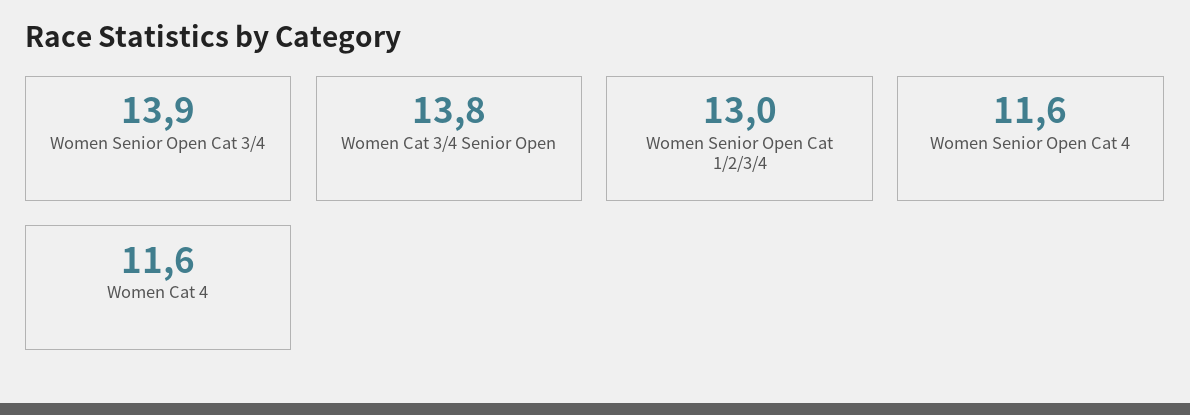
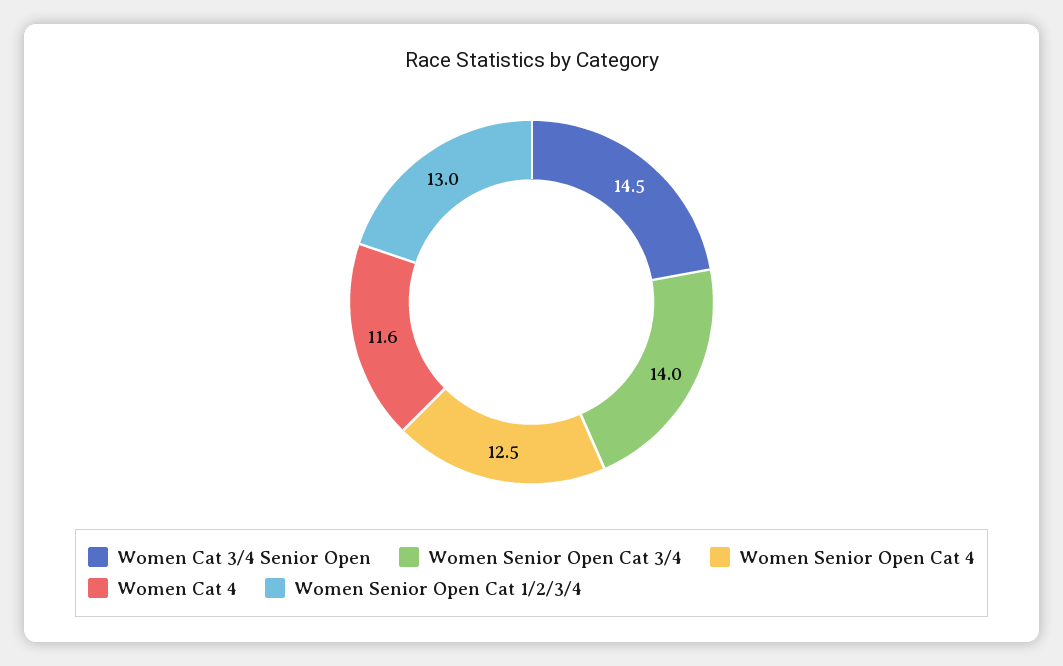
  {
-   "Women Senior Open Cat 3/4": 13.9,
+   "Women Senior Open Cat 3/4": 14,
-   "Women Cat 3/4 Senior Open": 13.8,
+   "Women Cat 3/4 Senior Open": 14.5,
    "Women Senior Open Cat 1/2/3/4": 13,
-   "Women Senior Open Cat 4": 11.6,
+   "Women Senior Open Cat 4": 12.5,
    "Women Cat 4": 11.6
  }

